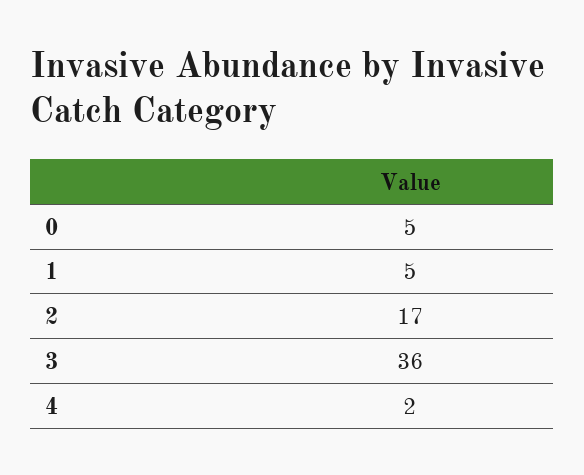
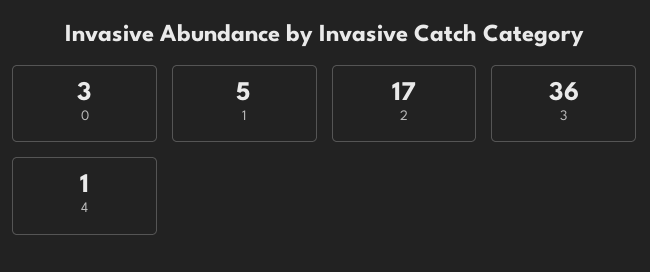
  {
-   "0": 5,
+   "0": 3,
    "1": 5,
    "2": 17,
    "3": 36,
-   "4": 2
+   "4": 1
  }

